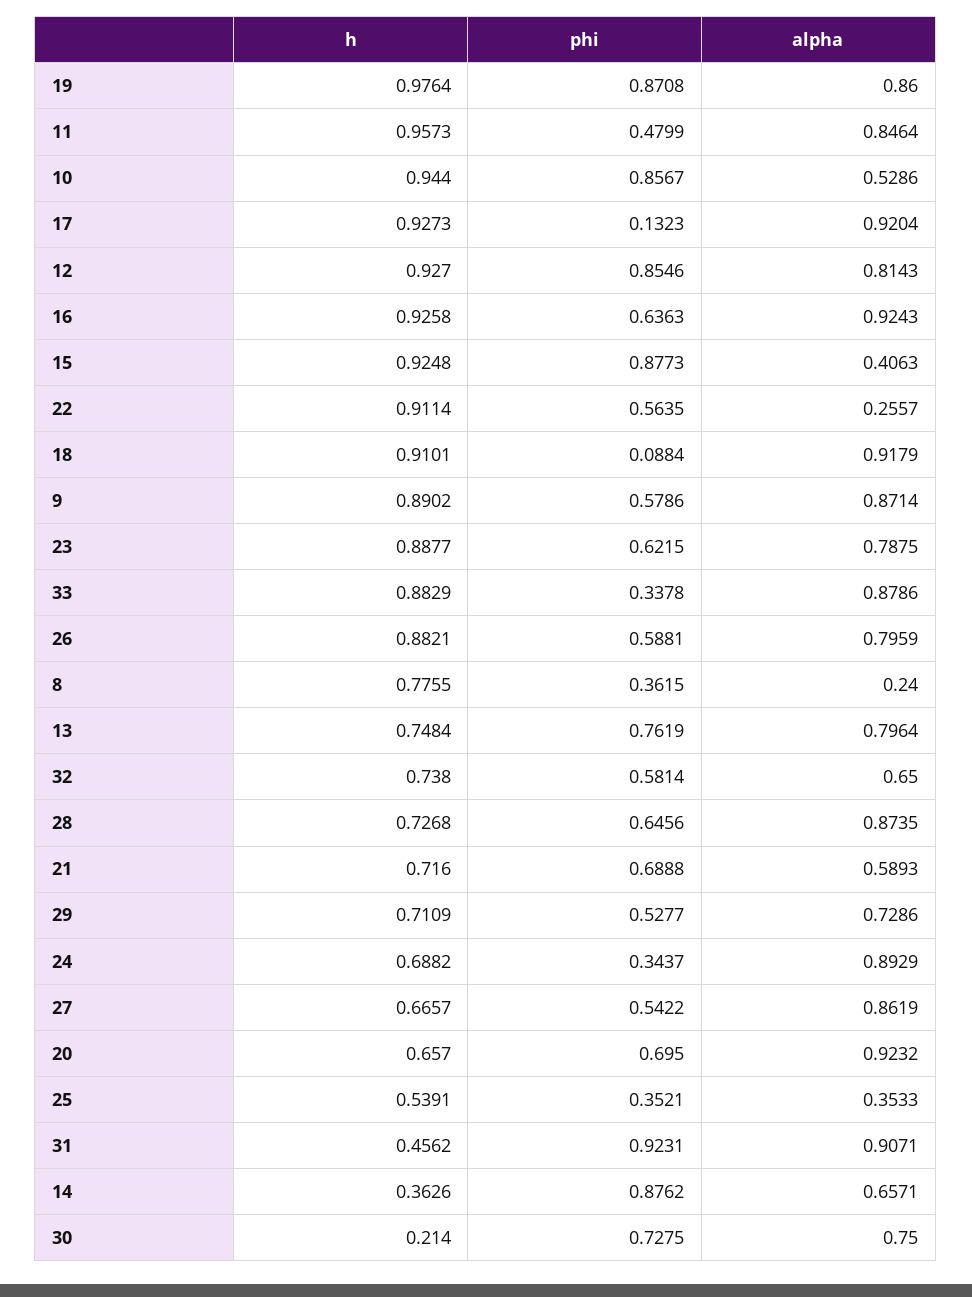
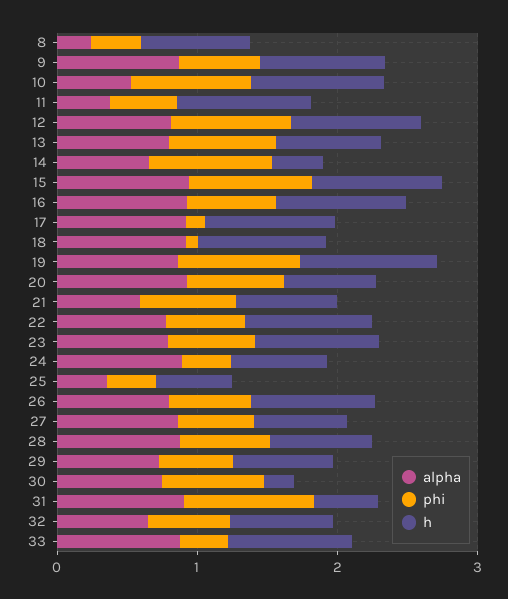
  {
    "h": {
      "19": 0.9764,
      "11": 0.9573,
      "10": 0.944,
      "17": 0.9273,
      "12": 0.927,
      "16": 0.9258,
      "15": 0.9248,
      "22": 0.9114,
      "18": 0.9101,
      "9": 0.8902,
      "23": 0.8877,
      "33": 0.8829,
      "26": 0.8821,
      "8": 0.7755,
      "13": 0.7484,
      "32": 0.738,
      "28": 0.7268,
      "21": 0.716,
      "29": 0.7109,
      "24": 0.6882,
      "27": 0.6657,
      "20": 0.657,
      "25": 0.5391,
      "31": 0.4562,
      "14": 0.3626,
      "30": 0.214
    },
    "phi": {
      "19": 0.8708,
      "11": 0.4799,
      "10": 0.8567,
      "17": 0.1323,
      "12": 0.8546,
      "16": 0.6363,
      "15": 0.8773,
      "22": 0.5635,
      "18": 0.0884,
      "9": 0.5786,
      "23": 0.6215,
      "33": 0.3378,
      "26": 0.5881,
      "8": 0.3615,
      "13": 0.7619,
      "32": 0.5814,
      "28": 0.6456,
      "21": 0.6888,
      "29": 0.5277,
      "24": 0.3437,
      "27": 0.5422,
      "20": 0.695,
      "25": 0.3521,
      "31": 0.9231,
      "14": 0.8762,
      "30": 0.7275
    },
    "alpha": {
      "19": 0.86,
-     "11": 0.8464,
+     "11": 0.4,
      "10": 0.5286,
      "17": 0.9204,
      "12": 0.8143,
      "16": 0.9243,
-     "15": 0.4063,
+     "15": 1,
-     "22": 0.2557,
+     "22": 0.8,
      "18": 0.9179,
      "9": 0.8714,
      "23": 0.7875,
      "33": 0.8786,
      "26": 0.7959,
      "8": 0.24,
      "13": 0.7964,
      "32": 0.65,
      "28": 0.8735,
      "21": 0.5893,
      "29": 0.7286,
      "24": 0.8929,
      "27": 0.8619,
      "20": 0.9232,
      "25": 0.3533,
      "31": 0.9071,
      "14": 0.6571,
      "30": 0.75
    }
  }

